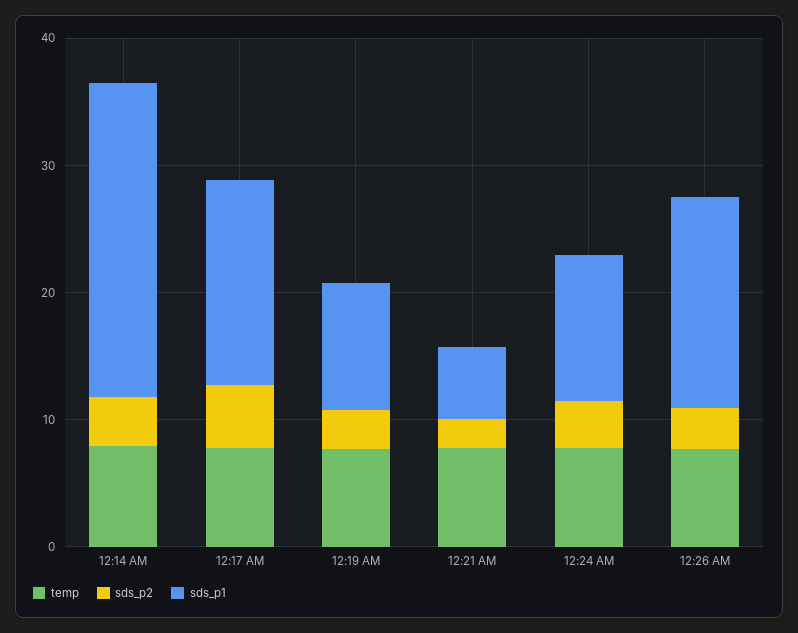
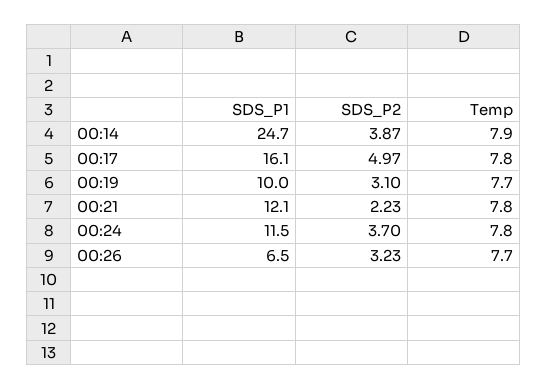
  {
    "temp": {
      "12:14 AM": 7.9,
      "12:17 AM": 7.8,
      "12:19 AM": 7.7,
      "12:21 AM": 7.8,
      "12:24 AM": 7.8,
      "12:26 AM": 7.7
    },
    "sds_p2": {
      "12:14 AM": 3.87,
      "12:17 AM": 4.97,
      "12:19 AM": 3.1,
      "12:21 AM": 2.23,
      "12:24 AM": 3.7,
      "12:26 AM": 3.23
    },
    "sds_p1": {
      "12:14 AM": 24.7,
      "12:17 AM": 16.1,
      "12:19 AM": 10,
-     "12:21 AM": 6,
+     "12:21 AM": 12.1,
      "12:24 AM": 11.5,
-     "12:26 AM": 16
+     "12:26 AM": 6.5
    }
  }

